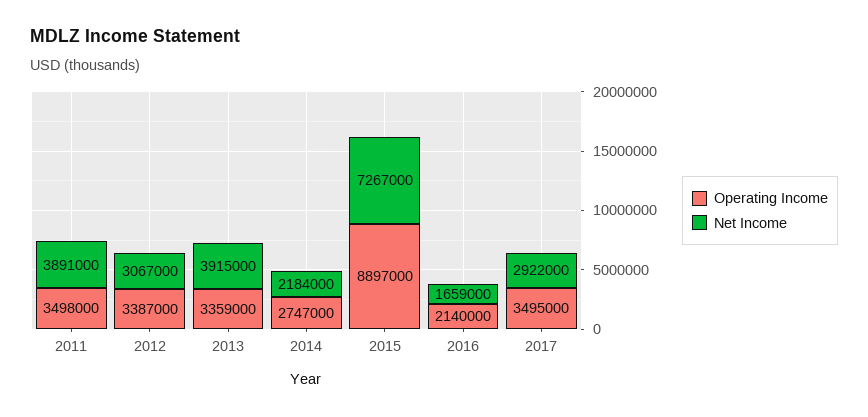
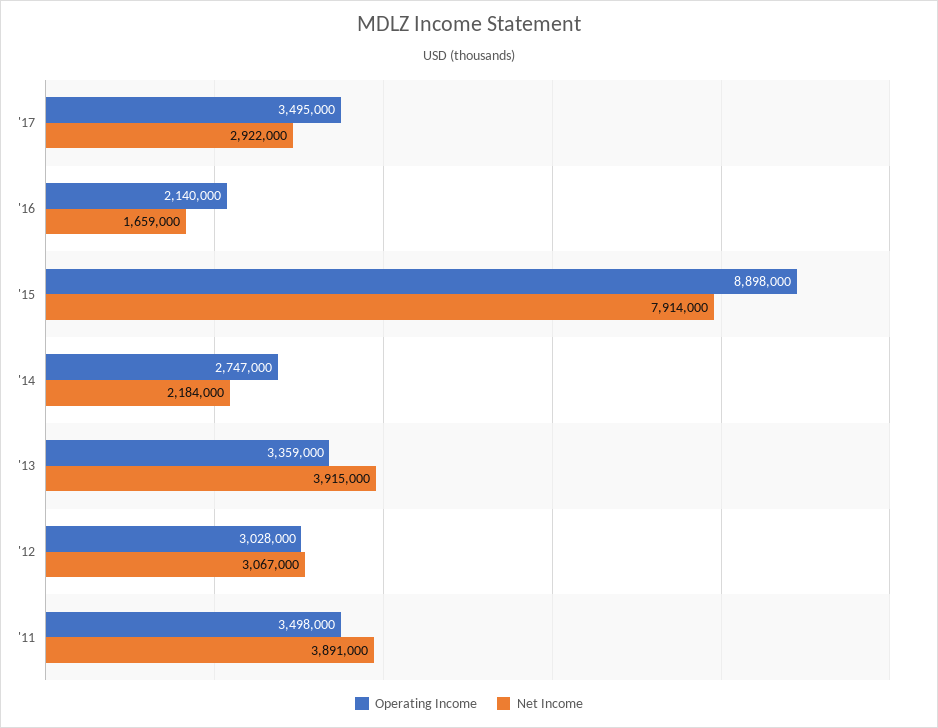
  {
    "Operating Income": {
      "2011": 3498000,
-     "2012": 3387000,
+     "2012": 3028000,
      "2013": 3359000,
      "2014": 2747000,
-     "2015": 8897000,
+     "2015": 8898000,
      "2016": 2140000,
      "2017": 3495000
    },
    "Net Income": {
      "2011": 3891000,
      "2012": 3067000,
      "2013": 3915000,
      "2014": 2184000,
-     "2015": 7267000,
+     "2015": 7914000,
      "2016": 1659000,
      "2017": 2922000
    }
  }

